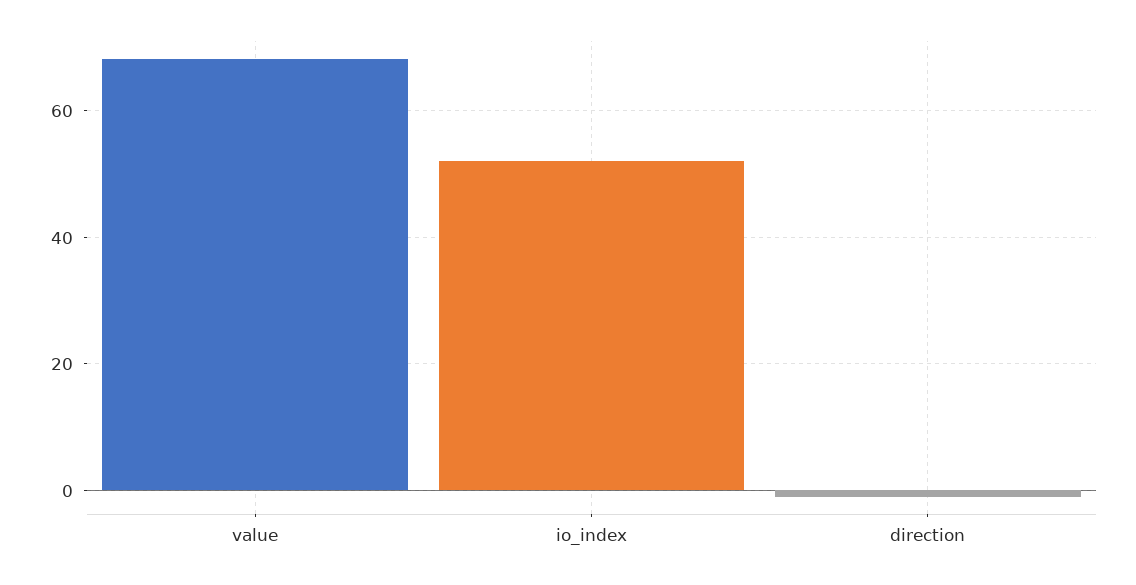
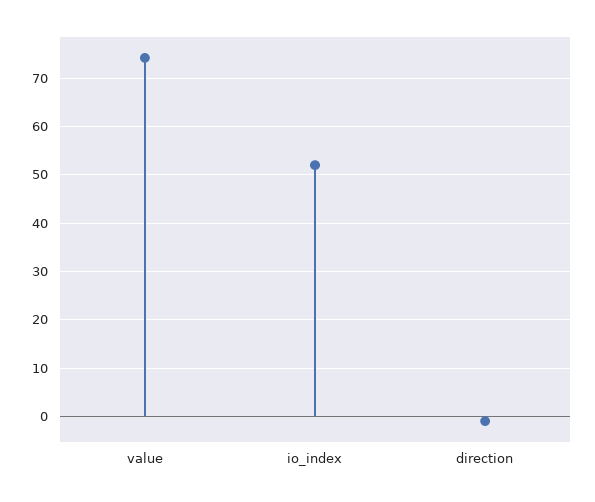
  {
-   "value": 68,
+   "value": 74,
    "io_index": 52,
    "direction": -2
  }

